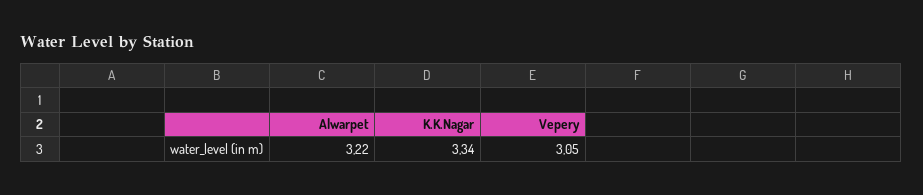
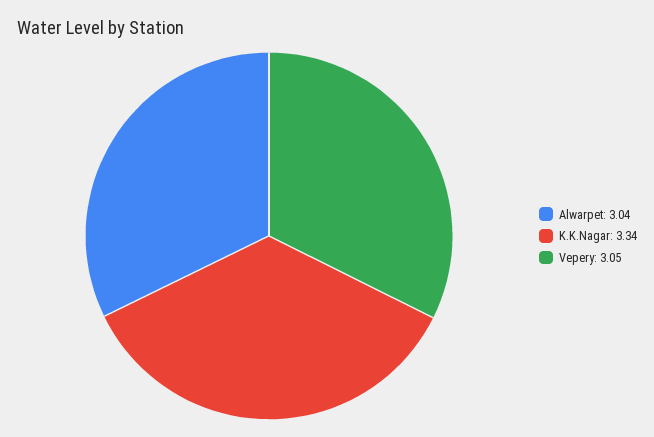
  {
-   "Alwarpet": 3.22,
+   "Alwarpet": 3.04,
    "K.K.Nagar": 3.34,
    "Vepery": 3.05
  }

